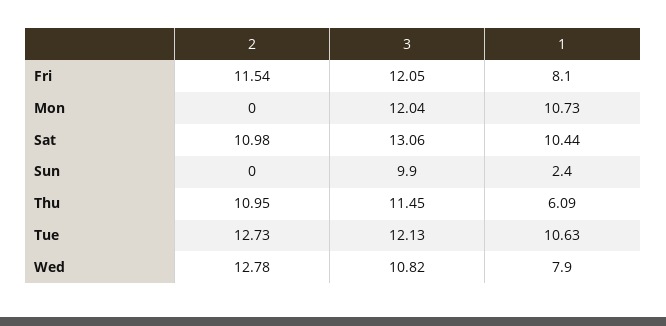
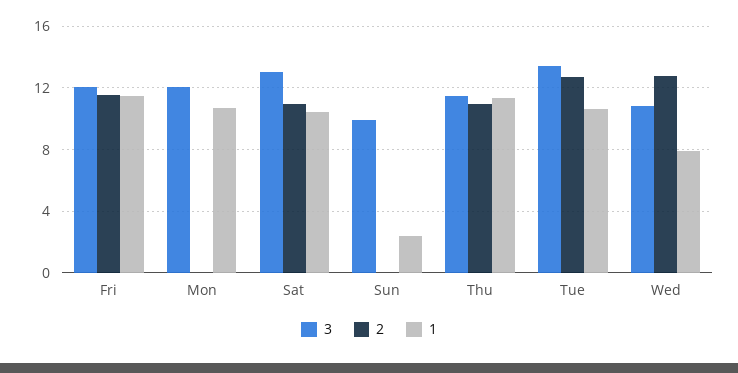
  {
    "2": {
      "Fri": 11.54,
      "Mon": 0,
      "Sat": 10.98,
      "Sun": 0,
      "Thu": 10.95,
      "Tue": 12.73,
      "Wed": 12.78
    },
    "3": {
      "Fri": 12.05,
      "Mon": 12.04,
      "Sat": 13.06,
      "Sun": 9.9,
      "Thu": 11.45,
-     "Tue": 12.13,
+     "Tue": 13.5,
      "Wed": 10.82
    },
    "1": {
-     "Fri": 8.1,
+     "Fri": 11.5,
      "Mon": 10.73,
      "Sat": 10.44,
      "Sun": 2.4,
-     "Thu": 6.09,
+     "Thu": 11.5,
      "Tue": 10.63,
      "Wed": 7.9
    }
  }

